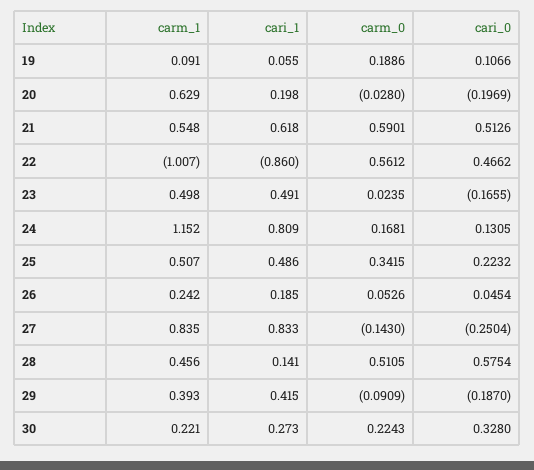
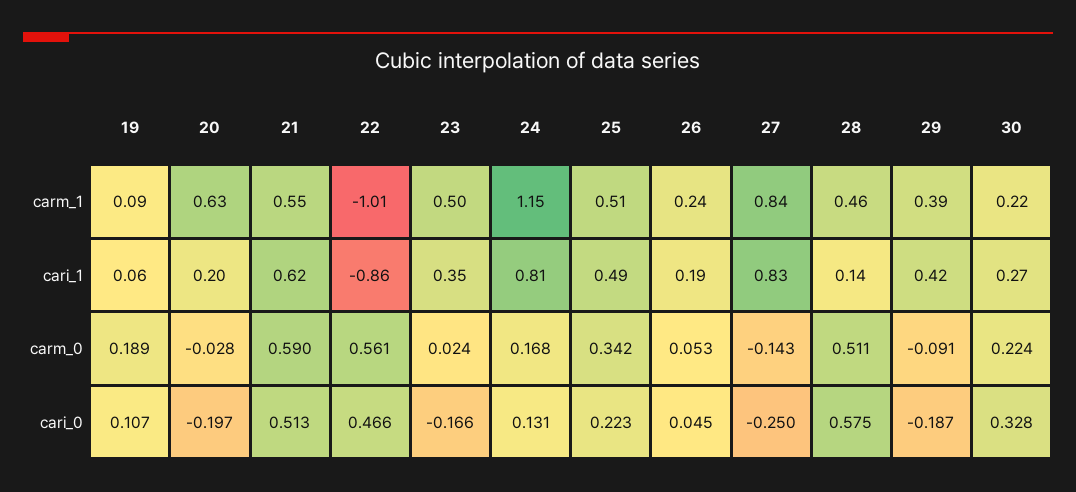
  {
    "carm_1": {
      "19": 0.091,
      "20": 0.629,
      "21": 0.548,
      "22": -1.007,
      "23": 0.498,
      "24": 1.152,
      "25": 0.507,
      "26": 0.242,
      "27": 0.835,
      "28": 0.456,
      "29": 0.393,
      "30": 0.221
    },
    "cari_1": {
      "19": 0.055,
      "20": 0.198,
      "21": 0.618,
      "22": -0.86,
-     "23": 0.491,
+     "23": 0.35,
      "24": 0.809,
      "25": 0.486,
      "26": 0.185,
      "27": 0.833,
      "28": 0.141,
      "29": 0.415,
      "30": 0.273
    },
    "carm_0": {
      "19": 0.1886,
      "20": -0.028,
      "21": 0.5901,
      "22": 0.5612,
      "23": 0.0235,
      "24": 0.1681,
      "25": 0.3415,
      "26": 0.0526,
      "27": -0.143,
      "28": 0.5105,
      "29": -0.0909,
      "30": 0.2243
    },
    "cari_0": {
      "19": 0.1066,
      "20": -0.1969,
      "21": 0.5126,
      "22": 0.4662,
      "23": -0.1655,
      "24": 0.1305,
      "25": 0.2232,
      "26": 0.0454,
      "27": -0.2504,
      "28": 0.5754,
      "29": -0.187,
      "30": 0.328
    }
  }

